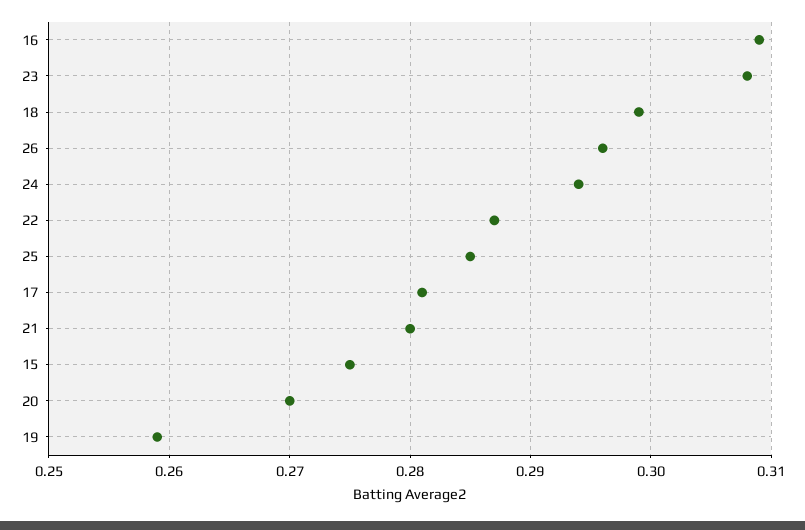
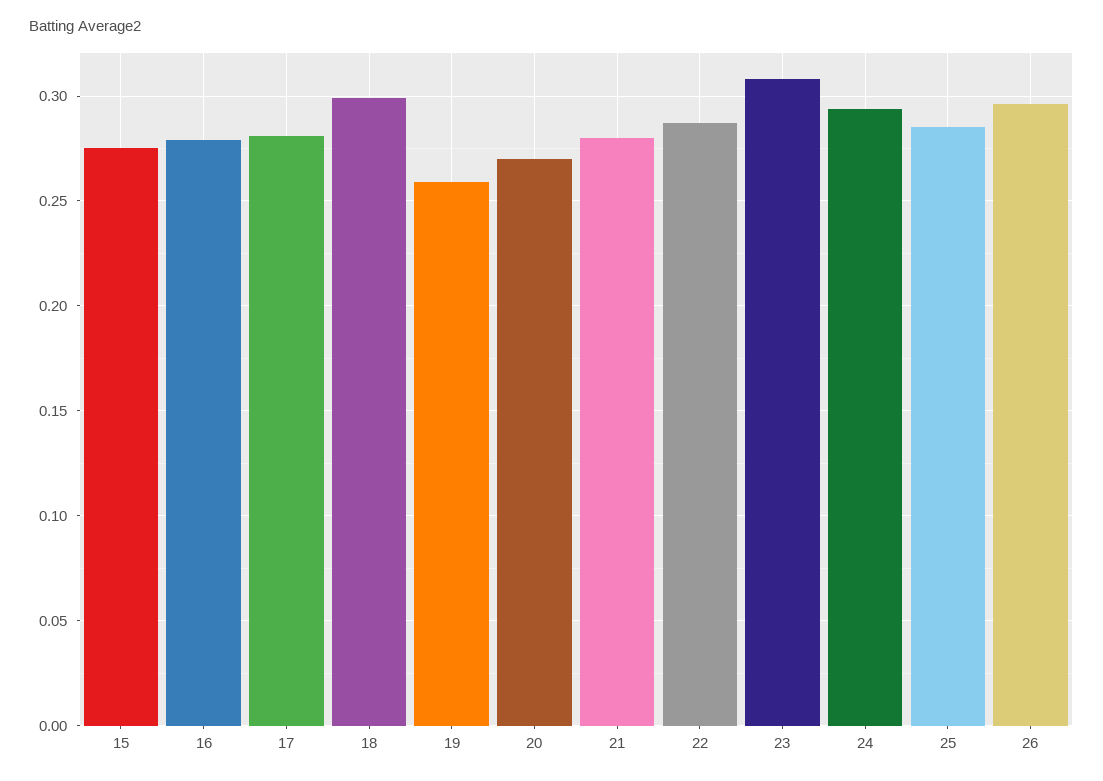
  {
-   "16": 0.309,
+   "16": 0.28,
    "23": 0.308,
    "18": 0.299,
    "26": 0.296,
    "24": 0.294,
    "22": 0.287,
    "25": 0.285,
    "17": 0.281,
    "21": 0.28,
    "15": 0.275,
    "20": 0.27,
    "19": 0.259
  }

